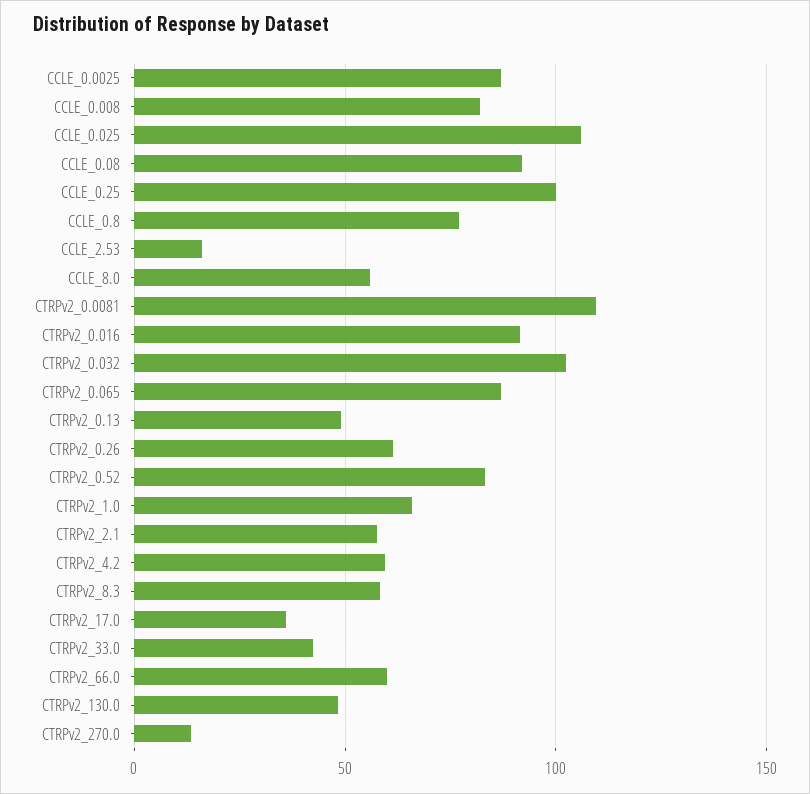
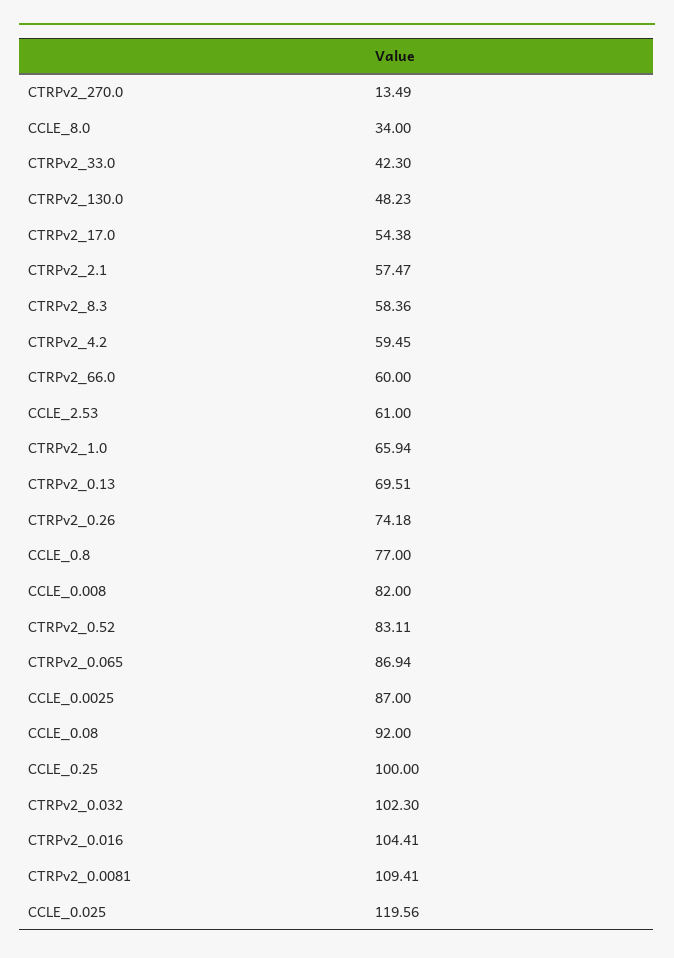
  {
    "CCLE_0.0025": 87,
    "CCLE_0.008": 82,
-   "CCLE_0.025": 105,
+   "CCLE_0.025": 119.56,
    "CCLE_0.08": 92,
    "CCLE_0.25": 100,
    "CCLE_0.8": 77,
-   "CCLE_2.53": 15,
+   "CCLE_2.53": 61,
-   "CCLE_8.0": 55,
+   "CCLE_8.0": 34,
    "CTRPv2_0.0081": 109.41,
-   "CTRPv2_0.016": 90,
+   "CTRPv2_0.016": 104.41,
    "CTRPv2_0.032": 102.3,
    "CTRPv2_0.065": 86.94,
-   "CTRPv2_0.13": 50,
+   "CTRPv2_0.13": 69.51,
-   "CTRPv2_0.26": 60,
+   "CTRPv2_0.26": 74.18,
    "CTRPv2_0.52": 83.11,
    "CTRPv2_1.0": 65.94,
    "CTRPv2_2.1": 57.47,
    "CTRPv2_4.2": 59.45,
    "CTRPv2_8.3": 58.36,
-   "CTRPv2_17.0": 35,
+   "CTRPv2_17.0": 54.38,
    "CTRPv2_33.0": 42.3,
    "CTRPv2_66.0": 60,
    "CTRPv2_130.0": 48.23,
    "CTRPv2_270.0": 13.49
  }

